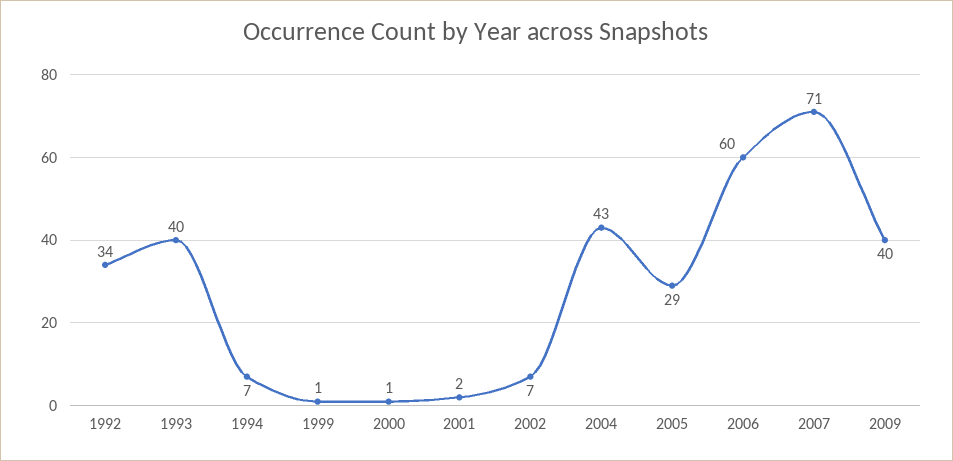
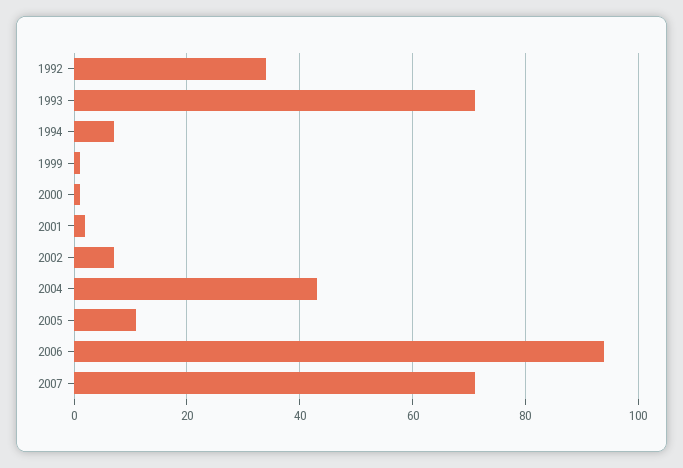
  {
    "1992": 34,
-   "1993": 40,
+   "1993": 70,
    "1994": 7,
    "1999": 1,
    "2000": 1,
    "2001": 2,
    "2002": 7,
    "2004": 43,
-   "2005": 29,
+   "2005": 10,
-   "2006": 60,
+   "2006": 95,
-   "2007": 71,
+   "2007": 71
-   "2009": 40
  }

